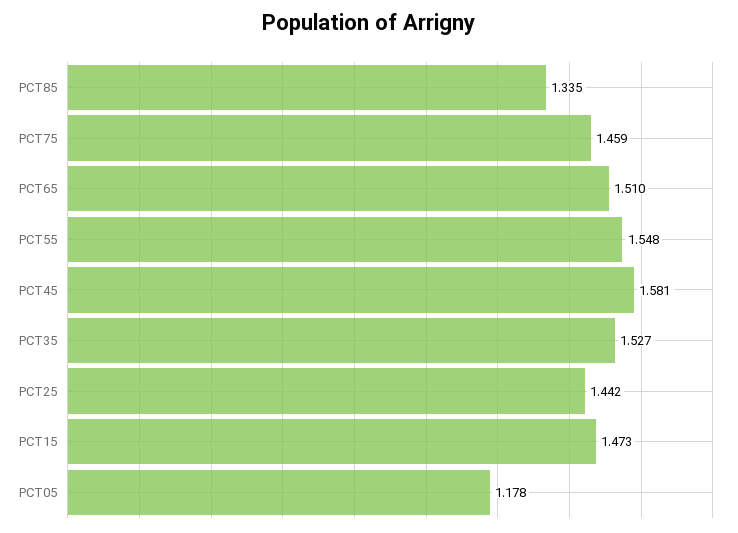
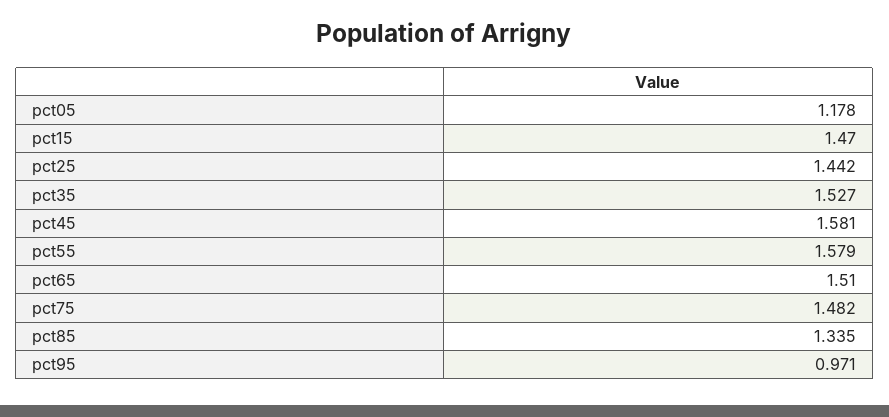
  {
    "PCT85": 1.335,
-   "PCT75": 1.459,
+   "PCT75": 1.482,
    "PCT65": 1.51,
-   "PCT55": 1.548,
+   "PCT55": 1.579,
    "PCT45": 1.581,
    "PCT35": 1.527,
    "PCT25": 1.442,
-   "PCT15": 1.473,
+   "PCT15": 1.47,
-   "PCT05": 1.178
+   "PCT05": 1.178,
+   "pct95": 0.971
  }

